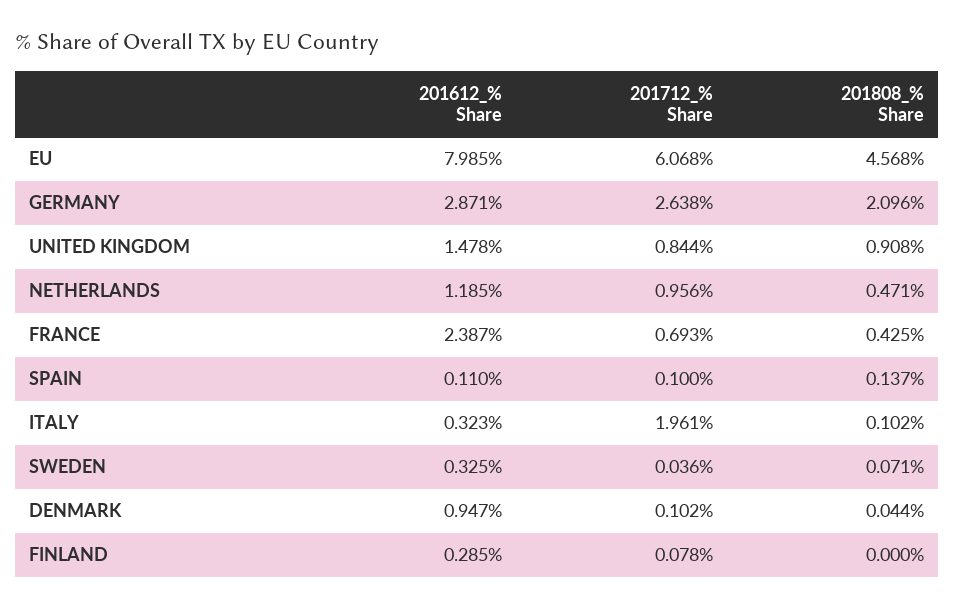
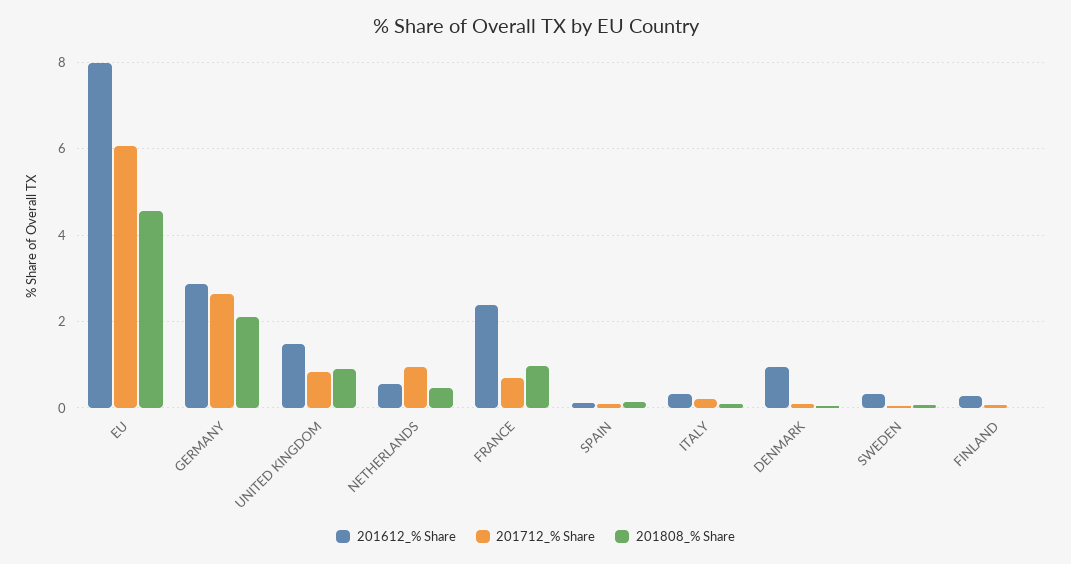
  {
    "201612_% Share": {
      "EU": 7.985,
      "GERMANY": 2.871,
      "UNITED KINGDOM": 1.478,
-     "NETHERLANDS": 1.185,
+     "NETHERLANDS": 0.6,
      "FRANCE": 2.387,
      "SPAIN": 0.11,
      "ITALY": 0.323,
      "SWEDEN": 0.325,
      "DENMARK": 0.947,
      "FINLAND": 0.285
    },
    "201712_% Share": {
      "EU": 6.068,
      "GERMANY": 2.638,
      "UNITED KINGDOM": 0.844,
      "NETHERLANDS": 0.956,
      "FRANCE": 0.693,
      "SPAIN": 0.1,
-     "ITALY": 1.961,
+     "ITALY": 0.2,
      "SWEDEN": 0.036,
      "DENMARK": 0.102,
      "FINLAND": 0.078
    },
    "201808_% Share": {
      "EU": 4.568,
      "GERMANY": 2.096,
      "UNITED KINGDOM": 0.908,
      "NETHERLANDS": 0.471,
-     "FRANCE": 0.425,
+     "FRANCE": 1,
      "SPAIN": 0.137,
      "ITALY": 0.102,
      "SWEDEN": 0.071,
      "DENMARK": 0.044,
      "FINLAND": 0
    }
  }

